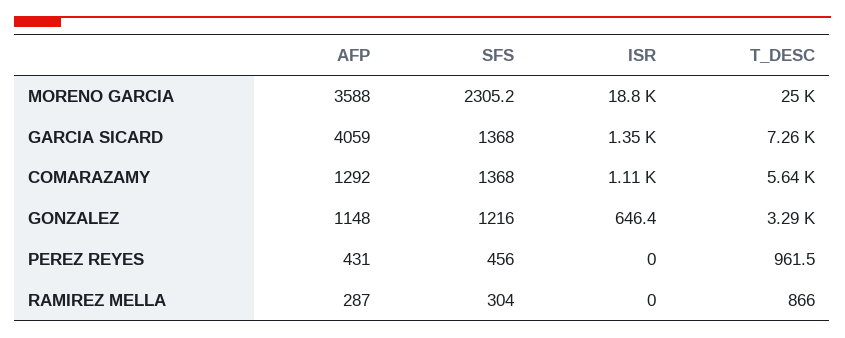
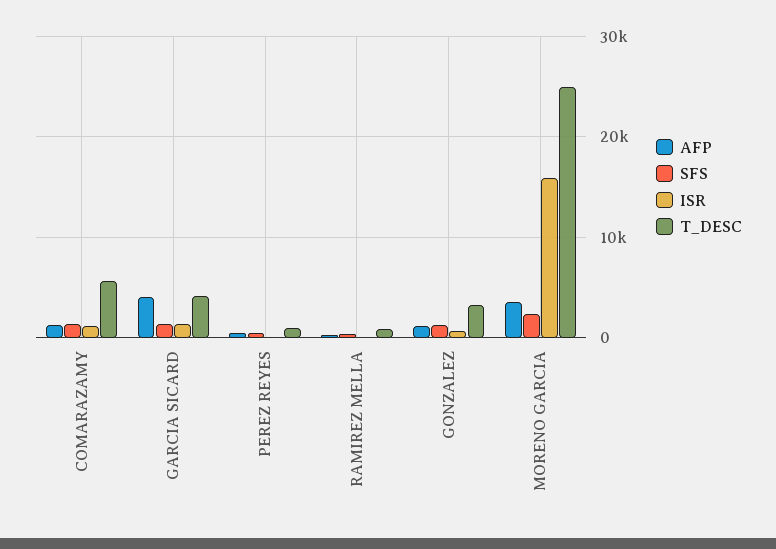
  {
    "AFP": {
      "MORENO GARCIA": 3588,
      "GARCIA SICARD": 4059,
      "COMARAZAMY": 1292,
      "GONZALEZ": 1148,
      "PEREZ REYES": 431,
      "RAMIREZ MELLA": 287
    },
    "SFS": {
      "MORENO GARCIA": 2305.2,
      "GARCIA SICARD": 1368,
      "COMARAZAMY": 1368,
      "GONZALEZ": 1216,
      "PEREZ REYES": 456,
      "RAMIREZ MELLA": 304
    },
    "ISR": {
-     "MORENO GARCIA": 18800,
+     "MORENO GARCIA": 16000,
      "GARCIA SICARD": 1350,
      "COMARAZAMY": 1110,
      "GONZALEZ": 646.4,
      "PEREZ REYES": 0,
      "RAMIREZ MELLA": 0
    },
    "T_DESC": {
      "MORENO GARCIA": 25000,
-     "GARCIA SICARD": 7260,
+     "GARCIA SICARD": 4000,
      "COMARAZAMY": 5640,
      "GONZALEZ": 3290,
      "PEREZ REYES": 961.5,
      "RAMIREZ MELLA": 866
    }
  }

